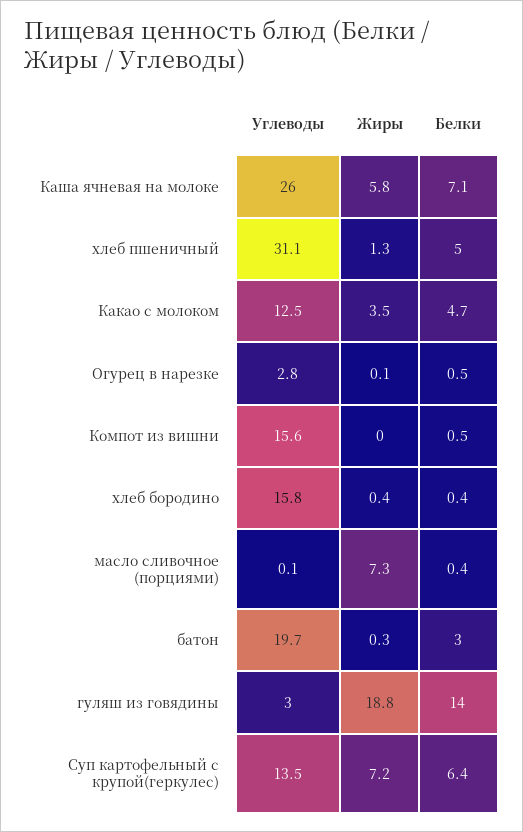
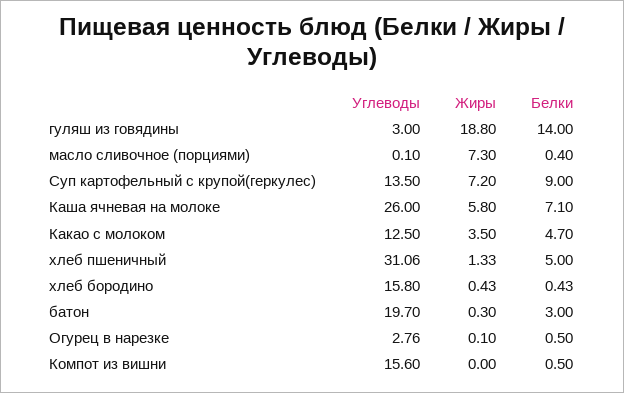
  {
    "Углеводы": {
      "Каша ячневая на молоке": 26,
      "хлеб пшеничный": 31.06,
      "Какао с молоком": 12.5,
      "Огурец в нарезке": 2.76,
      "Компот из вишни": 15.6,
      "хлеб бородино": 15.8,
      "масло сливочное (порциями)": 0.1,
      "батон": 19.7,
      "гуляш из говядины": 3,
      "Суп картофельный с крупой(геркулес)": 13.5
    },
    "Жиры": {
      "Каша ячневая на молоке": 5.8,
      "хлеб пшеничный": 1.33,
      "Какао с молоком": 3.5,
      "Огурец в нарезке": 0.1,
      "Компот из вишни": 0,
      "хлеб бородино": 0.43,
      "масло сливочное (порциями)": 7.3,
      "батон": 0.3,
      "гуляш из говядины": 18.8,
      "Суп картофельный с крупой(геркулес)": 7.2
    },
    "Белки": {
      "Каша ячневая на молоке": 7.1,
      "хлеб пшеничный": 5,
      "Какао с молоком": 4.7,
      "Огурец в нарезке": 0.5,
      "Компот из вишни": 0.5,
      "хлеб бородино": 0.43,
      "масло сливочное (порциями)": 0.4,
      "батон": 3,
      "гуляш из говядины": 14,
-     "Суп картофельный с крупой(геркулес)": 6.4
+     "Суп картофельный с крупой(геркулес)": 9
    }
  }

